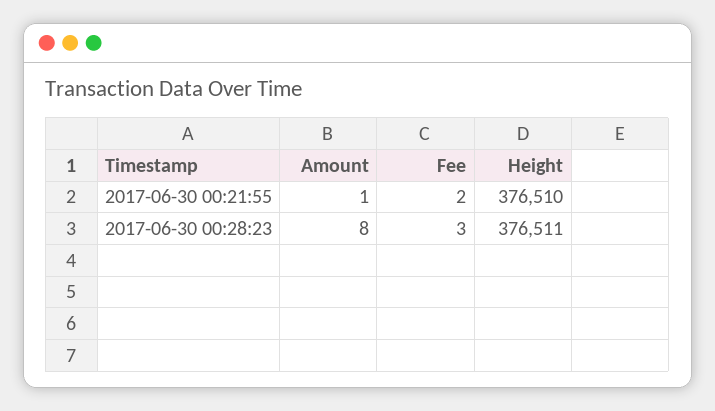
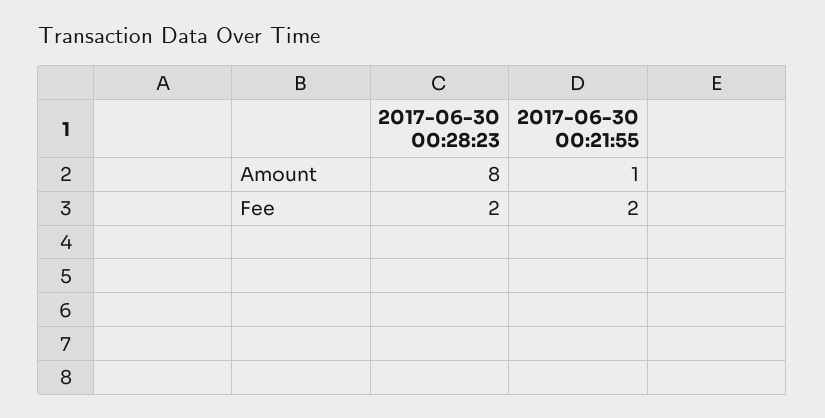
  {
    "Amount": {
      "2017-06-30 00:21:55": 1,
      "2017-06-30 00:28:23": 8
    },
    "Fee": {
      "2017-06-30 00:21:55": 2,
-     "2017-06-30 00:28:23": 3
+     "2017-06-30 00:28:23": 2
-   },
+   }
-   "Height": {
-     "2017-06-30 00:21:55": 376510,
-     "2017-06-30 00:28:23": 376511
-   }
  }

